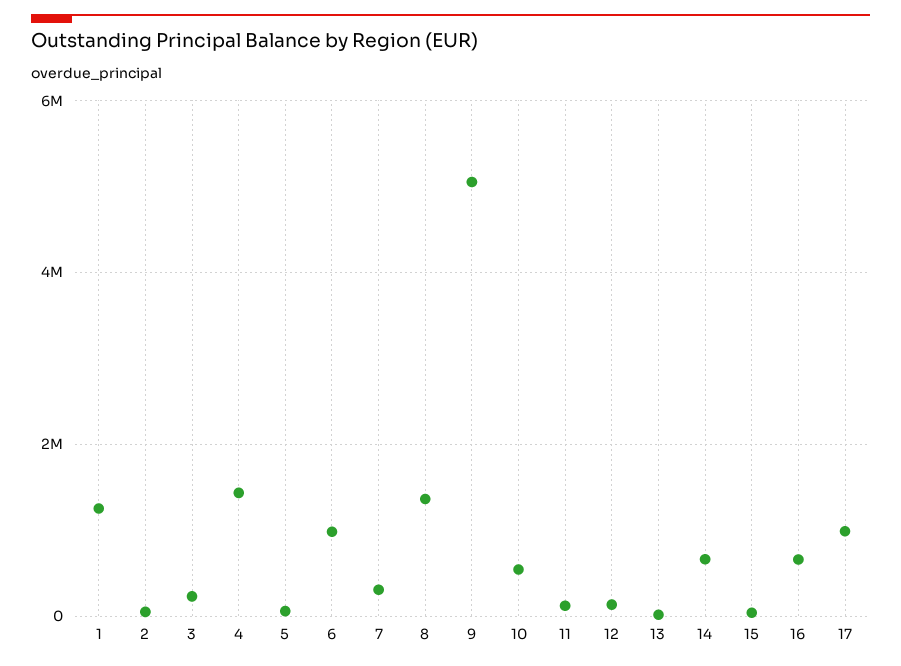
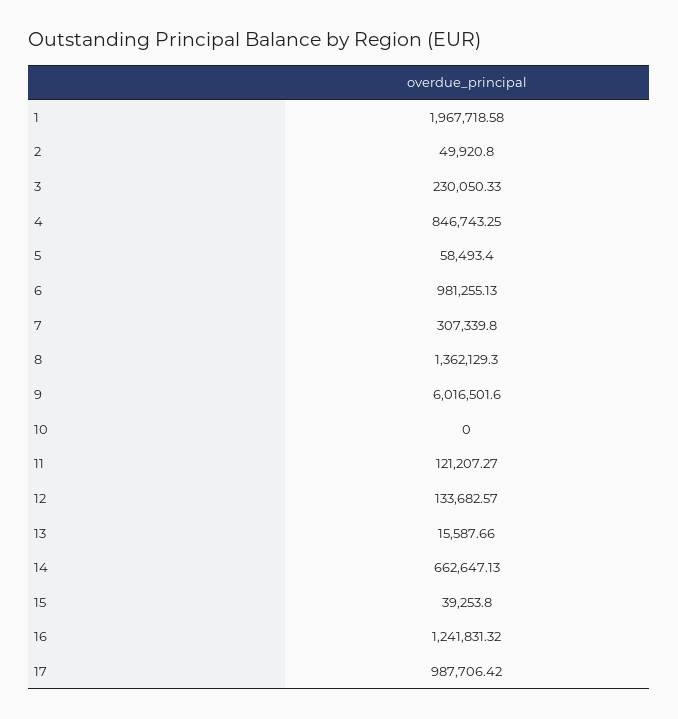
  {
-   "1": 1200000,
+   "1": 1967718.58,
    "2": 49920.8,
    "3": 230050.33,
-   "4": 1400000,
+   "4": 846743.25,
    "5": 58493.4,
    "6": 981255.13,
    "7": 307339.8,
    "8": 1362129.3,
-   "9": 5000000,
+   "9": 6016501.6,
-   "10": 600000,
+   "10": 0,
    "11": 121207.27,
    "12": 133682.57,
    "13": 15587.66,
    "14": 662647.13,
    "15": 39253.8,
-   "16": 600000,
+   "16": 1241831.32,
    "17": 987706.42
  }

